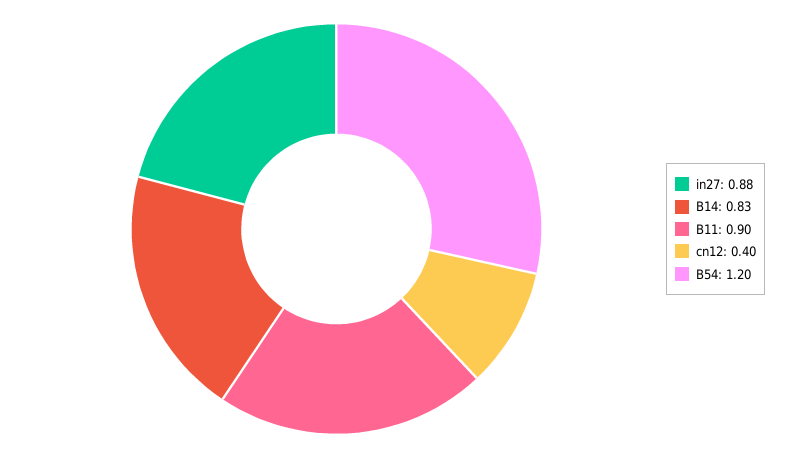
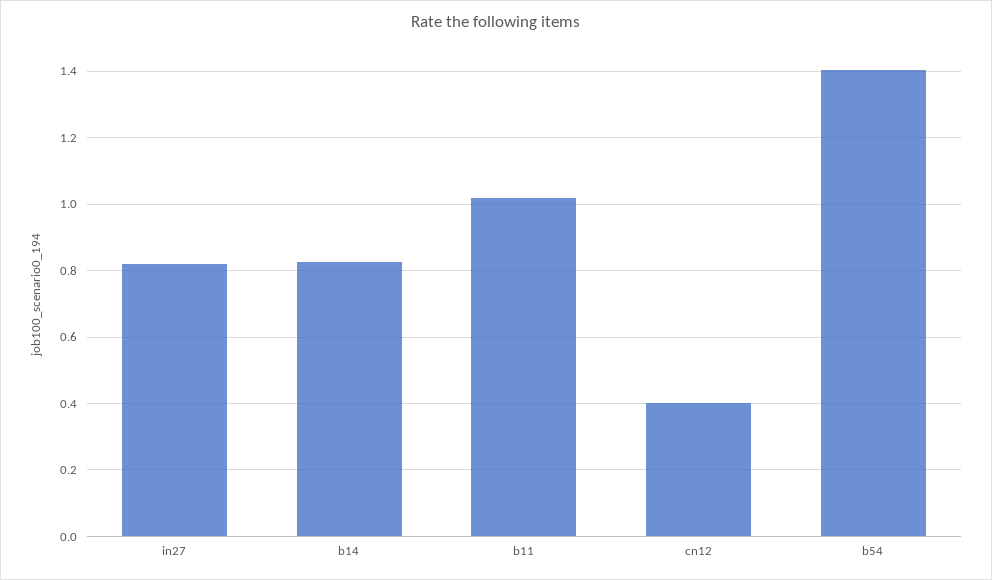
  {
-   "in27": 0.88,
+   "in27": 0.82,
    "B14": 0.83,
-   "B11": 0.9,
+   "B11": 1.02,
    "cn12": 0.4,
-   "B54": 1.2
+   "B54": 1.4
  }

